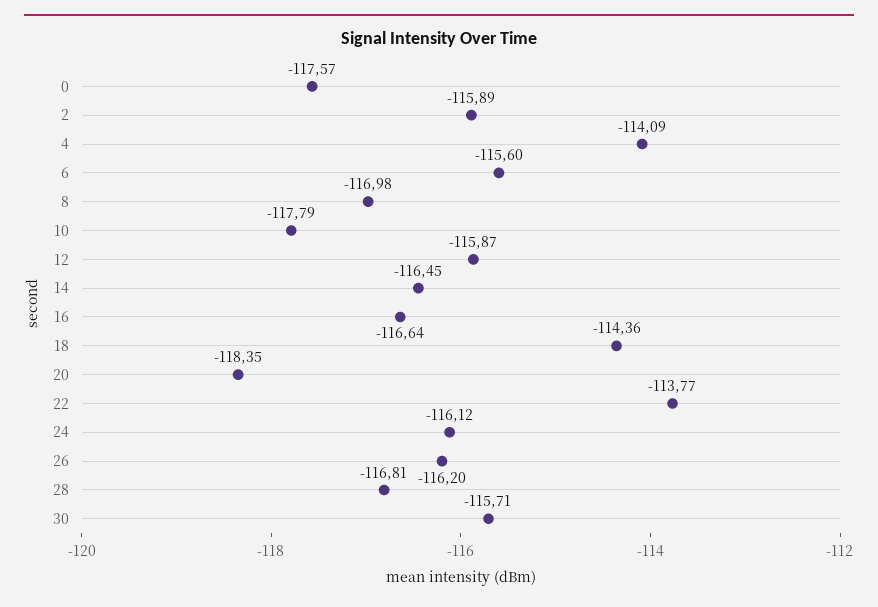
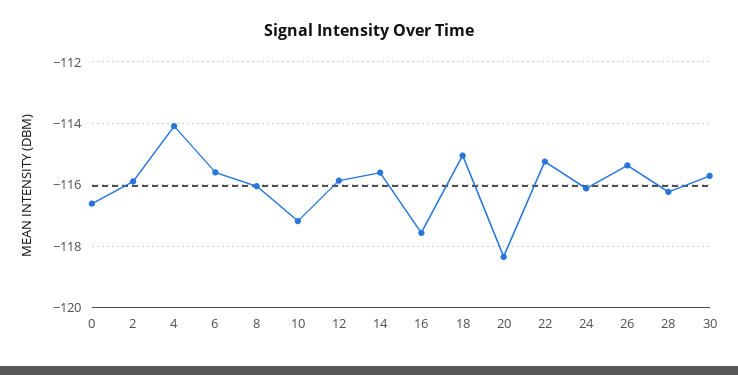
  {
-   "0": -117.57,
+   "0": -116.6,
    "2": -115.89,
    "4": -114.09,
    "6": -115.6,
-   "8": -116.98,
+   "8": -116,
-   "10": -117.79,
+   "10": -117.2,
    "12": -115.87,
-   "14": -116.45,
+   "14": -115.6,
-   "16": -116.64,
+   "16": -117.6,
-   "18": -114.36,
+   "18": -115,
    "20": -118.35,
-   "22": -113.77,
+   "22": -115.2,
    "24": -116.12,
-   "26": -116.2,
+   "26": -115.4,
-   "28": -116.81,
+   "28": -116.2,
    "30": -115.71
  }

